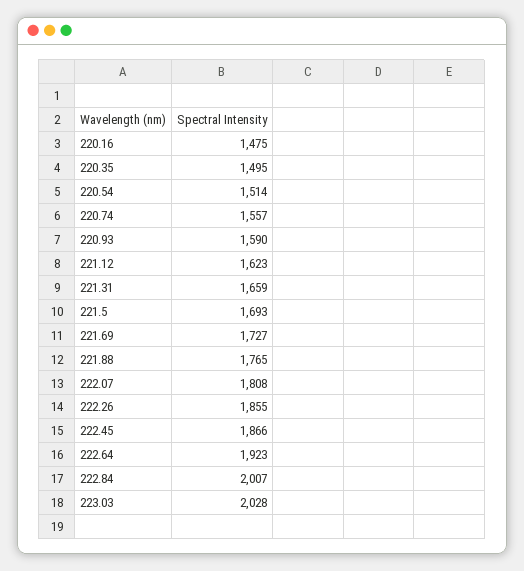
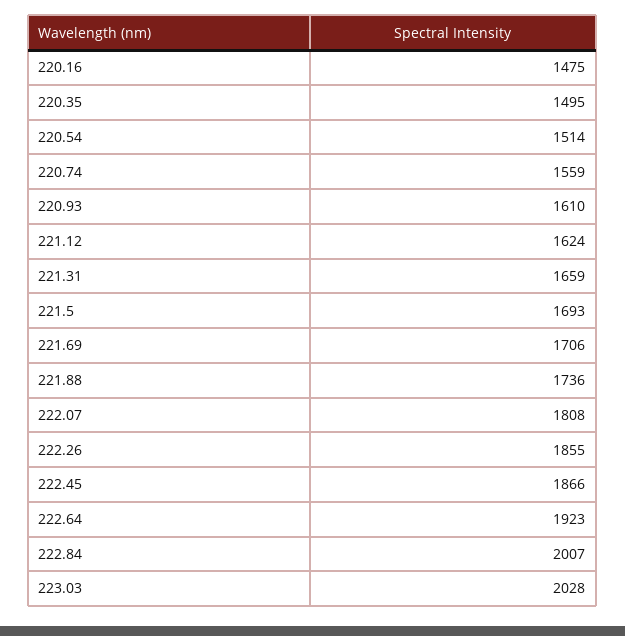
  {
    "220.16": 1475,
    "220.35": 1495,
    "220.54": 1514,
-   "220.74": 1557,
+   "220.74": 1559,
-   "220.93": 1590,
+   "220.93": 1610,
-   "221.12": 1623,
+   "221.12": 1624,
    "221.31": 1659,
    "221.5": 1693,
-   "221.69": 1727,
+   "221.69": 1706,
-   "221.88": 1765,
+   "221.88": 1736,
    "222.07": 1808,
    "222.26": 1855,
    "222.45": 1866,
    "222.64": 1923,
    "222.84": 2007,
    "223.03": 2028
  }

